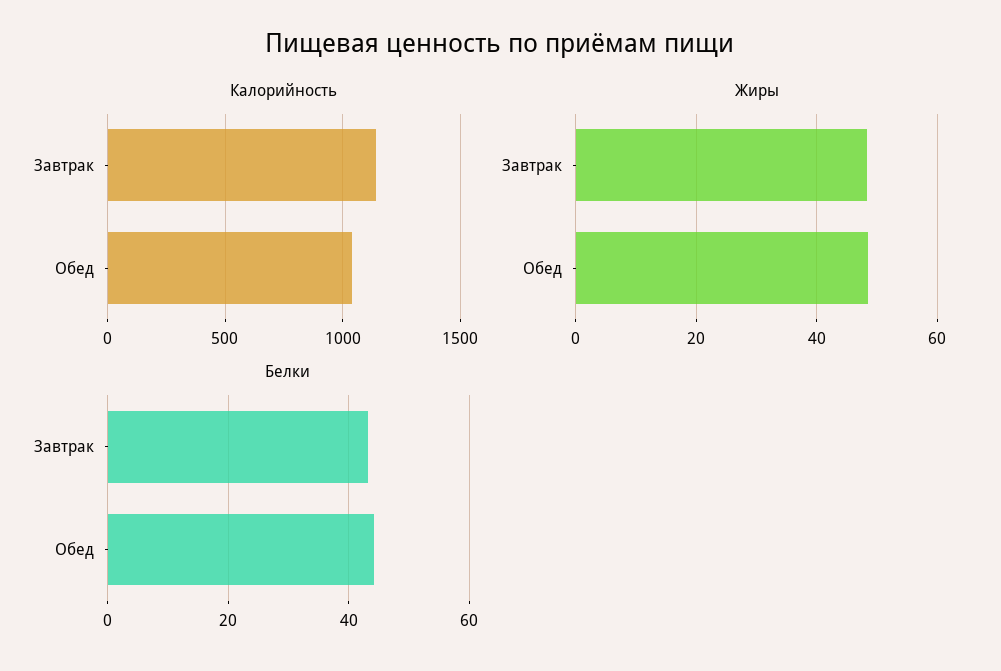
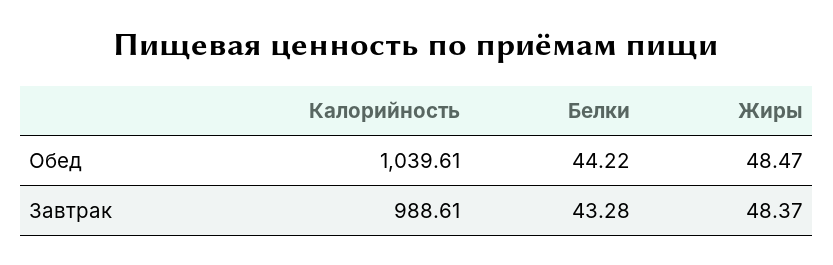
  {
    "Калорийность": {
-     "Завтрак": 1150,
+     "Завтрак": 988.61,
      "Обед": 1039.61
    },
    "Жиры": {
      "Завтрак": 48.37,
      "Обед": 48.47
    },
    "Белки": {
      "Завтрак": 43.28,
      "Обед": 44.22
    }
  }

